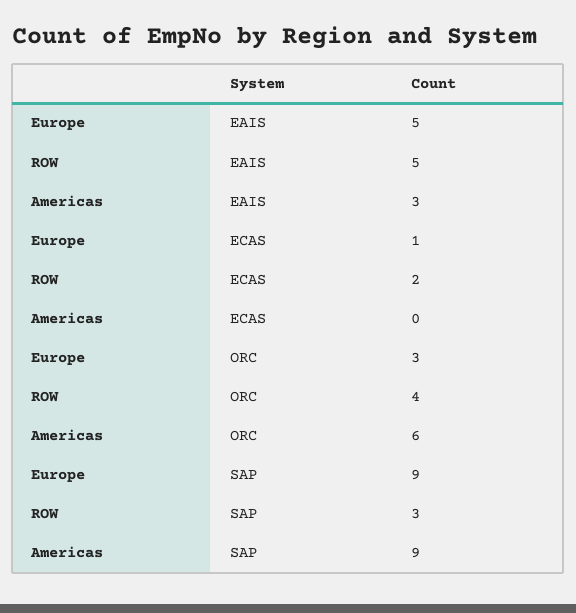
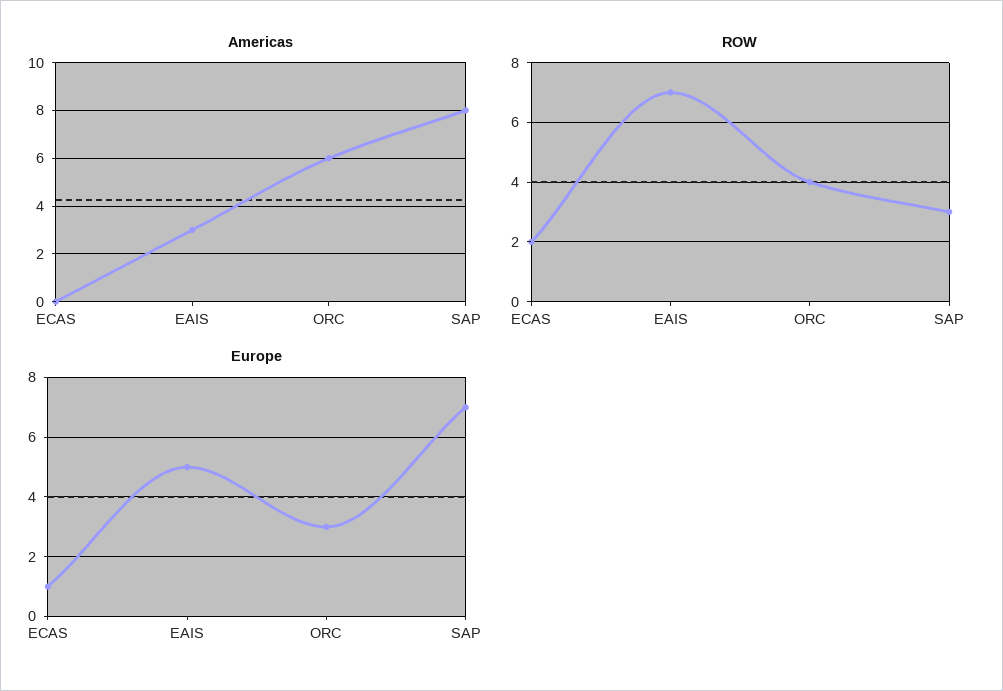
  {
    "Europe": {
      "EAIS": 5,
      "ECAS": 1,
      "ORC": 3,
-     "SAP": 9
+     "SAP": 7
    },
    "ROW": {
-     "EAIS": 5,
+     "EAIS": 7,
      "ECAS": 2,
      "ORC": 4,
      "SAP": 3
    },
    "Americas": {
      "EAIS": 3,
      "ECAS": 0,
      "ORC": 6,
-     "SAP": 9
+     "SAP": 8
    }
  }

